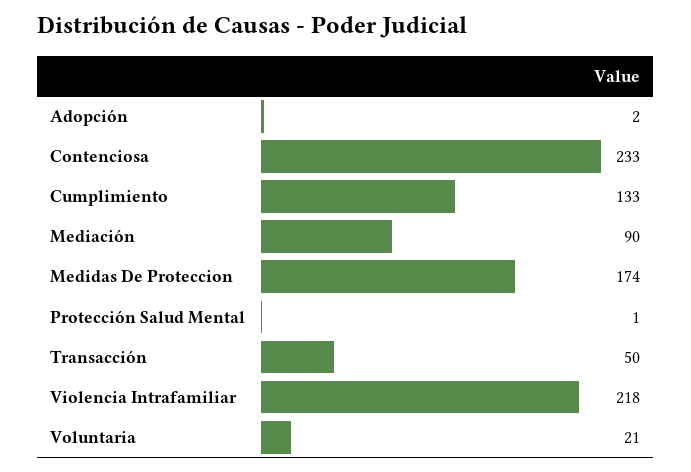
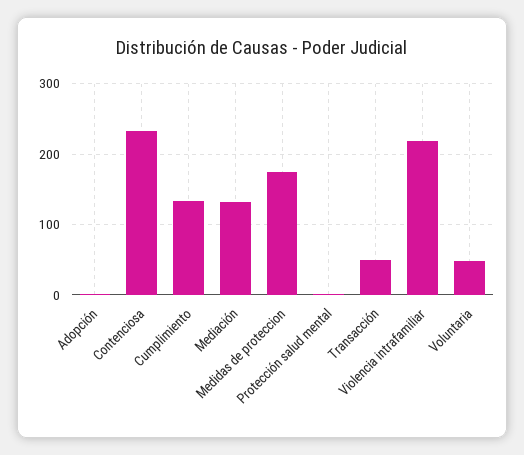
  {
    "Adopción": 2,
    "Contenciosa": 233,
    "Cumplimiento": 133,
-   "Mediación": 90,
+   "Mediación": 130,
    "Medidas De Proteccion": 174,
    "Protección Salud Mental": 1,
    "Transacción": 50,
    "Violencia Intrafamiliar": 218,
-   "Voluntaria": 21
+   "Voluntaria": 50
  }

